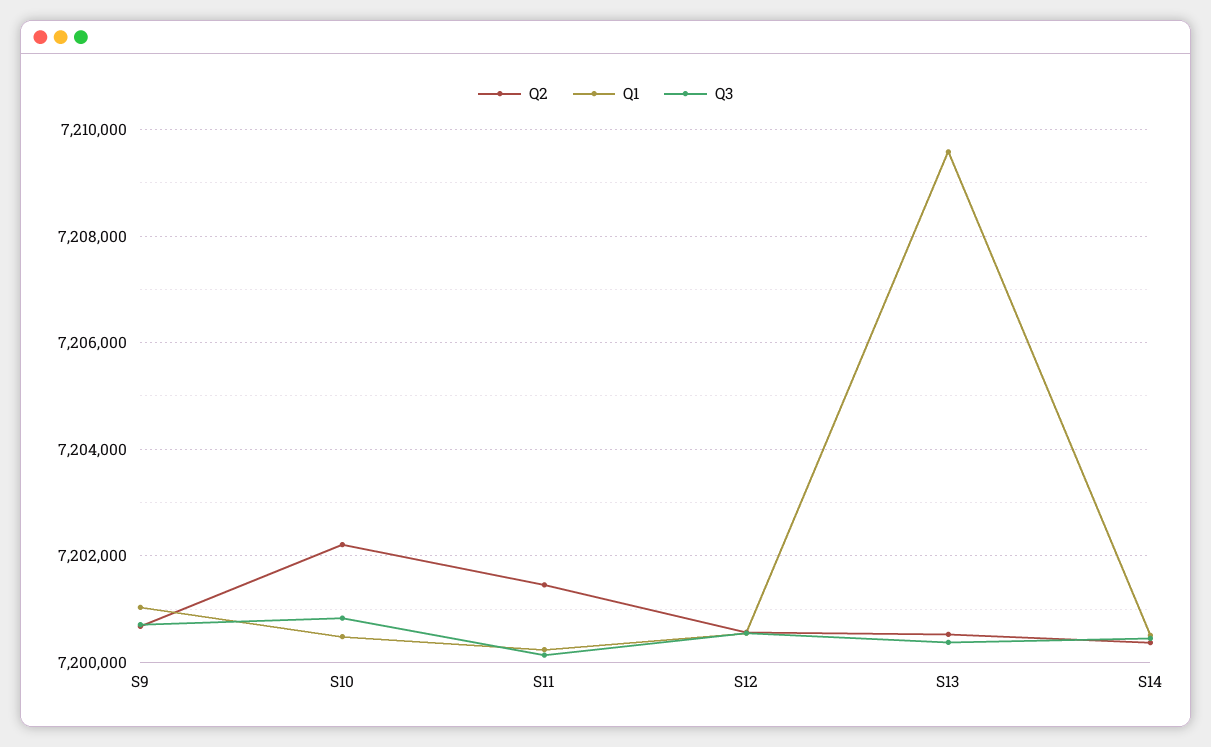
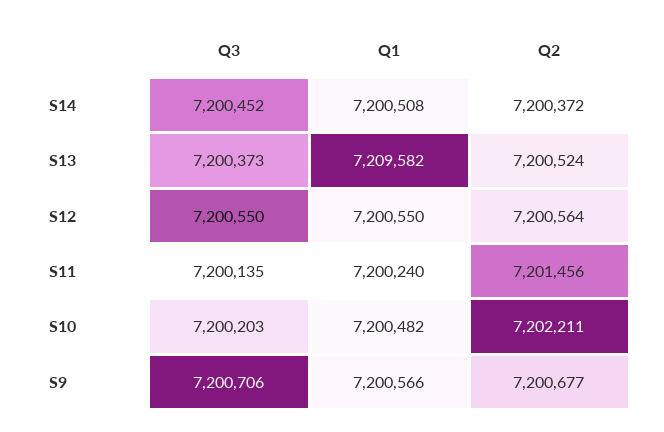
  {
    "Q2": {
      "S9": 7200677,
      "S10": 7202211,
      "S11": 7201456,
      "S12": 7200564,
      "S13": 7200524,
      "S14": 7200372
    },
    "Q1": {
-     "S9": 7201000,
+     "S9": 7200566,
      "S10": 7200482,
      "S11": 7200240,
      "S12": 7200550,
      "S13": 7209582,
      "S14": 7200508
    },
    "Q3": {
      "S9": 7200706,
-     "S10": 7200800,
+     "S10": 7200203,
      "S11": 7200135,
      "S12": 7200550,
      "S13": 7200373,
      "S14": 7200452
    }
  }

